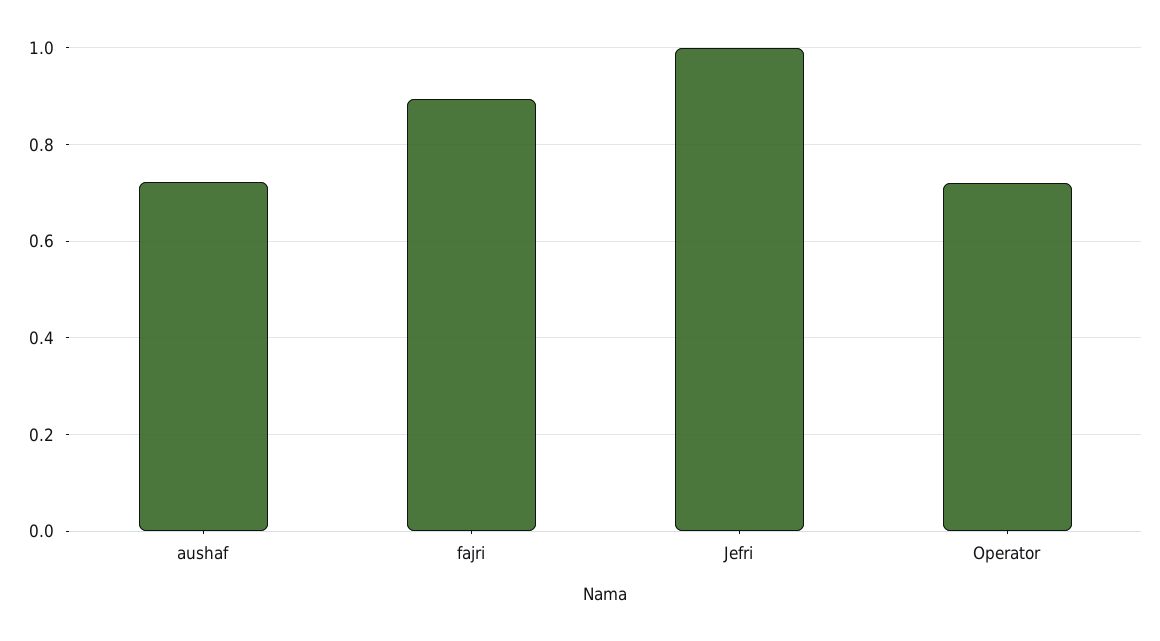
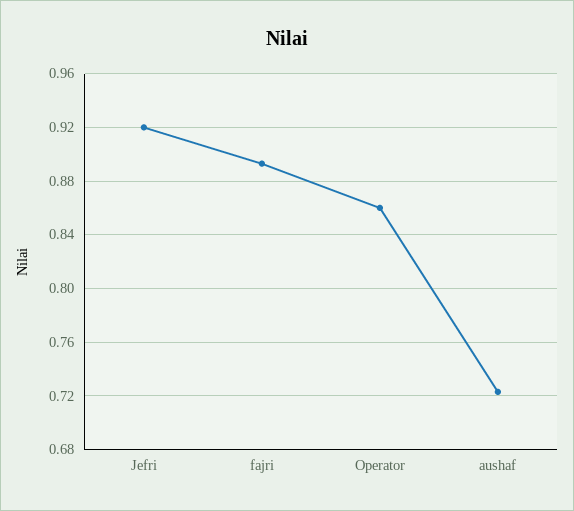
  {
    "aushaf": 0.725,
    "fajri": 0.895,
-   "Jefri": 1,
+   "Jefri": 0.92,
-   "Operator": 0.72
+   "Operator": 0.86
  }

